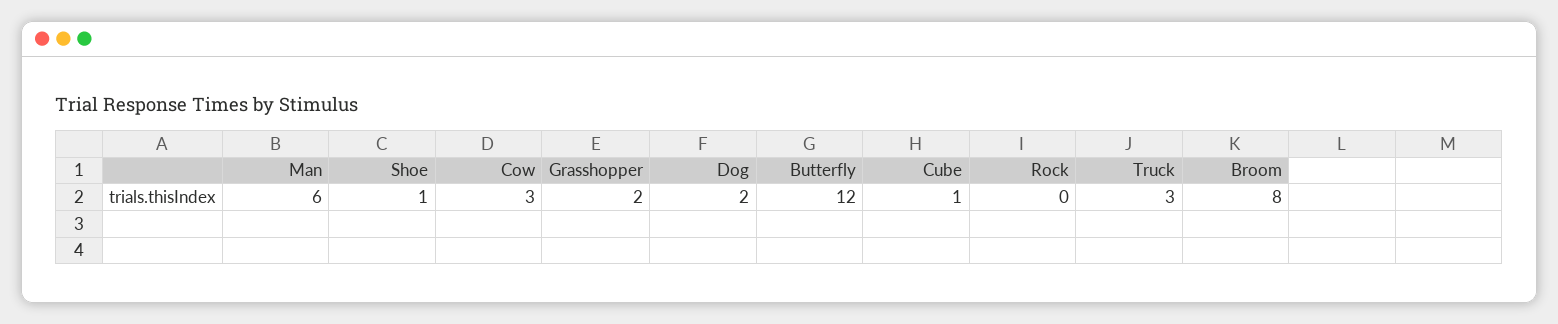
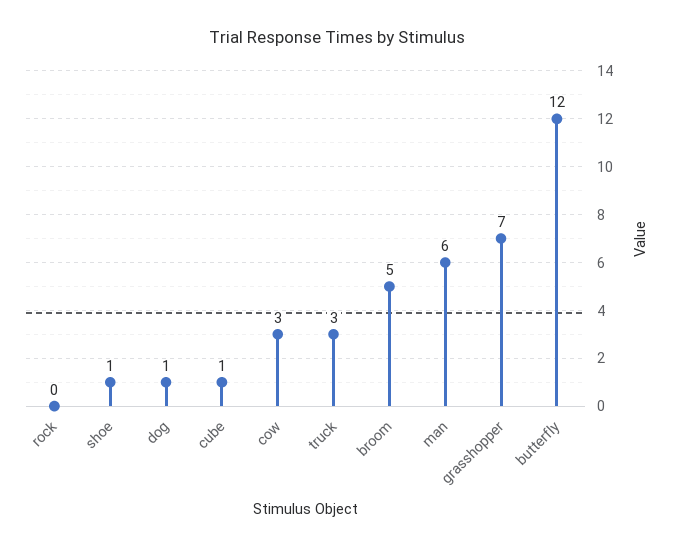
  {
    "Man": 6,
    "Shoe": 1,
    "Cow": 3,
-   "Grasshopper": 2,
+   "Grasshopper": 7,
-   "Dog": 2,
+   "Dog": 1,
    "Butterfly": 12,
    "Cube": 1,
    "Rock": 0,
    "Truck": 3,
-   "Broom": 8
+   "Broom": 5
  }

